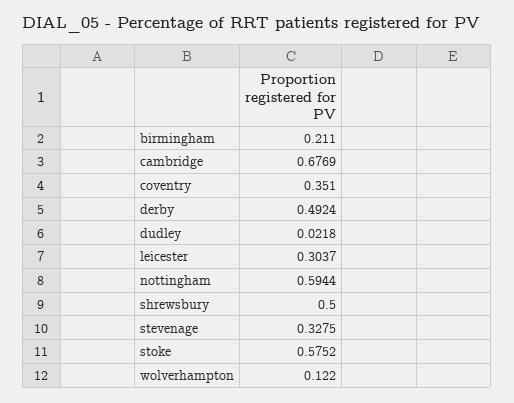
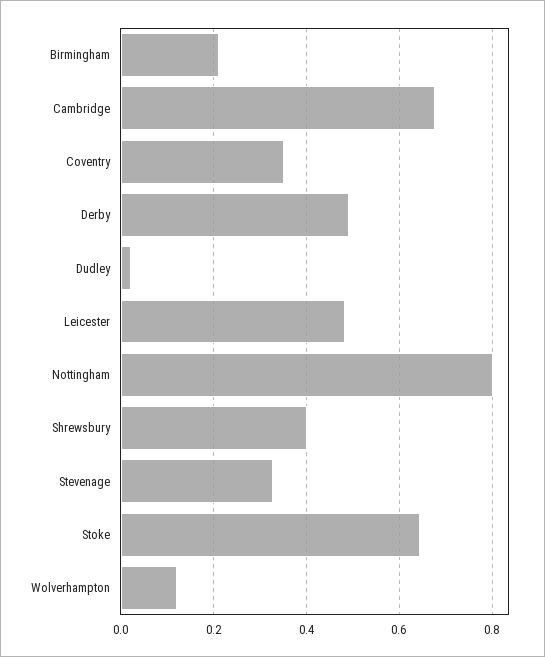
  {
    "birmingham": 0.211,
    "cambridge": 0.6769,
    "coventry": 0.351,
    "derby": 0.4924,
    "dudley": 0.0218,
-   "leicester": 0.3037,
+   "leicester": 0.48,
-   "nottingham": 0.5944,
+   "nottingham": 0.8,
-   "shrewsbury": 0.5,
+   "shrewsbury": 0.4,
    "stevenage": 0.3275,
-   "stoke": 0.5752,
+   "stoke": 0.64,
    "wolverhampton": 0.122
  }

